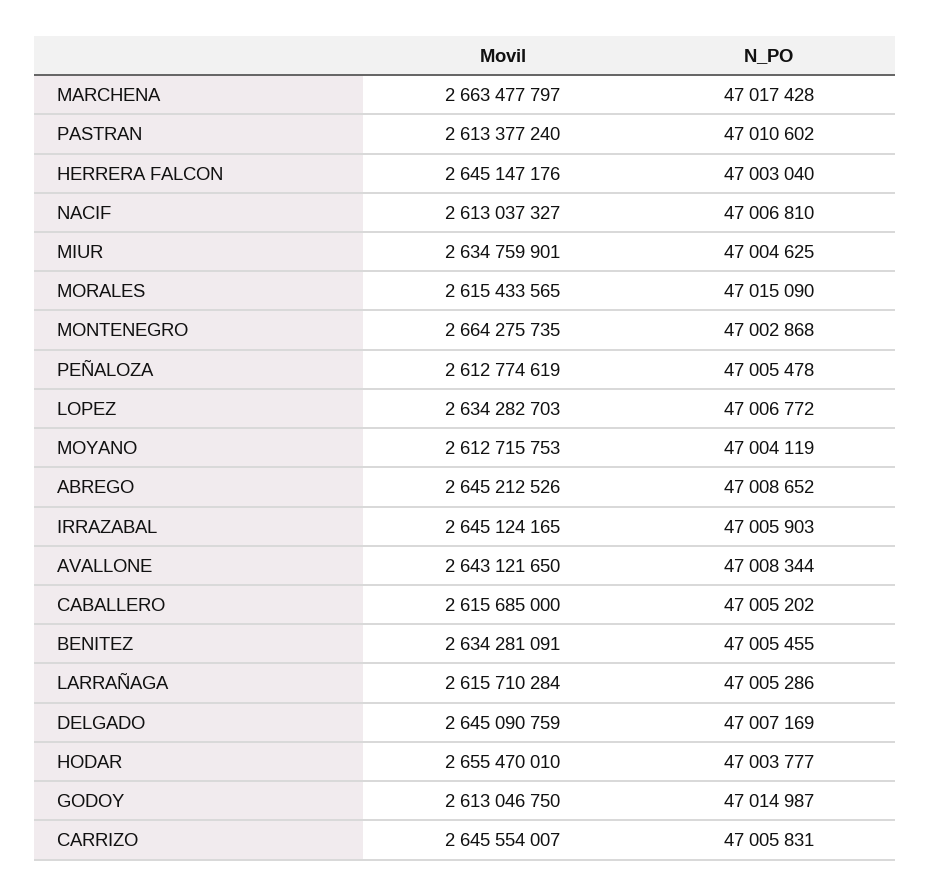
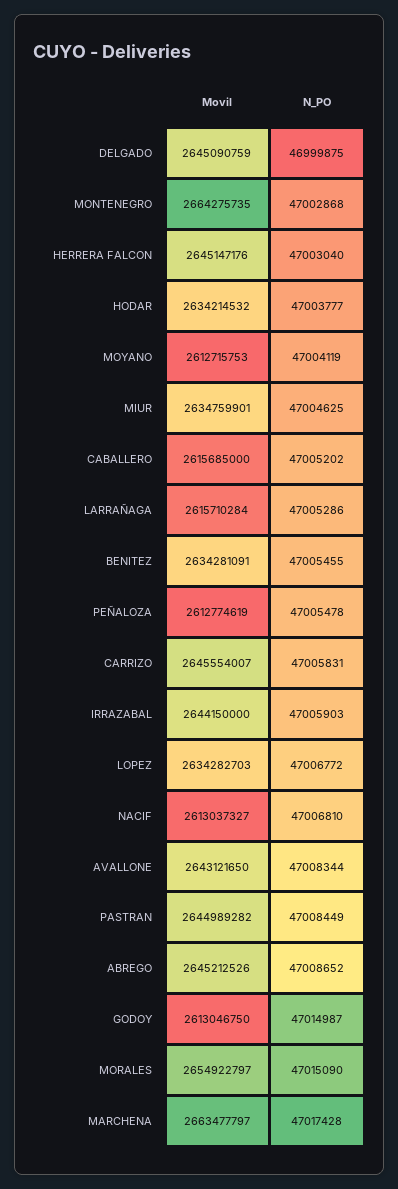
  {
    "Movil": {
      "MARCHENA": 2663477797,
-     "PASTRAN": 2613377240,
+     "PASTRAN": 2644989282,
      "HERRERA FALCON": 2645147176,
      "NACIF": 2613037327,
      "MIUR": 2634759901,
-     "MORALES": 2615433565,
+     "MORALES": 2654922797,
      "MONTENEGRO": 2664275735,
      "PEÑALOZA": 2612774619,
      "LOPEZ": 2634282703,
      "MOYANO": 2612715753,
      "ABREGO": 2645212526,
-     "IRRAZABAL": 2645124165,
+     "IRRAZABAL": 2644150000,
      "AVALLONE": 2643121650,
      "CABALLERO": 2615685000,
      "BENITEZ": 2634281091,
      "LARRAÑAGA": 2615710284,
      "DELGADO": 2645090759,
-     "HODAR": 2655470010,
+     "HODAR": 2634214532,
      "GODOY": 2613046750,
      "CARRIZO": 2645554007
    },
    "N_PO": {
      "MARCHENA": 47017428,
-     "PASTRAN": 47010602,
+     "PASTRAN": 47008449,
      "HERRERA FALCON": 47003040,
      "NACIF": 47006810,
      "MIUR": 47004625,
      "MORALES": 47015090,
      "MONTENEGRO": 47002868,
      "PEÑALOZA": 47005478,
      "LOPEZ": 47006772,
      "MOYANO": 47004119,
      "ABREGO": 47008652,
      "IRRAZABAL": 47005903,
      "AVALLONE": 47008344,
      "CABALLERO": 47005202,
      "BENITEZ": 47005455,
      "LARRAÑAGA": 47005286,
-     "DELGADO": 47007169,
+     "DELGADO": 46999875,
      "HODAR": 47003777,
      "GODOY": 47014987,
      "CARRIZO": 47005831
    }
  }

